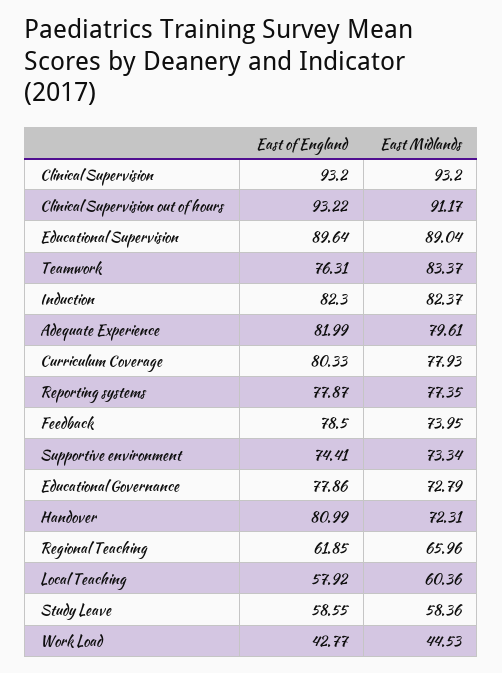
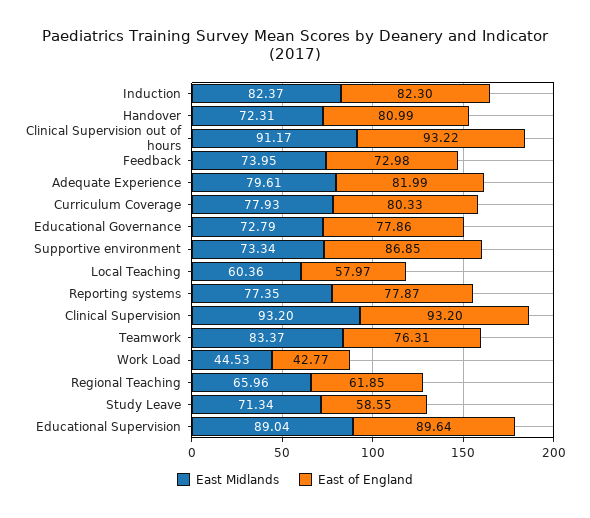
  {
    "East of England": {
      "Clinical Supervision": 93.2,
      "Clinical Supervision out of hours": 93.22,
      "Educational Supervision": 89.64,
      "Teamwork": 76.31,
      "Induction": 82.3,
      "Adequate Experience": 81.99,
      "Curriculum Coverage": 80.33,
      "Reporting systems": 77.87,
-     "Feedback": 78.5,
+     "Feedback": 72.98,
-     "Supportive environment": 74.41,
+     "Supportive environment": 86.85,
      "Educational Governance": 77.86,
      "Handover": 80.99,
      "Regional Teaching": 61.85,
-     "Local Teaching": 57.92,
+     "Local Teaching": 57.97,
      "Study Leave": 58.55,
      "Work Load": 42.77
    },
    "East Midlands": {
      "Clinical Supervision": 93.2,
      "Clinical Supervision out of hours": 91.17,
      "Educational Supervision": 89.04,
      "Teamwork": 83.37,
      "Induction": 82.37,
      "Adequate Experience": 79.61,
      "Curriculum Coverage": 77.93,
      "Reporting systems": 77.35,
      "Feedback": 73.95,
      "Supportive environment": 73.34,
      "Educational Governance": 72.79,
      "Handover": 72.31,
      "Regional Teaching": 65.96,
      "Local Teaching": 60.36,
-     "Study Leave": 58.36,
+     "Study Leave": 71.34,
      "Work Load": 44.53
    }
  }

